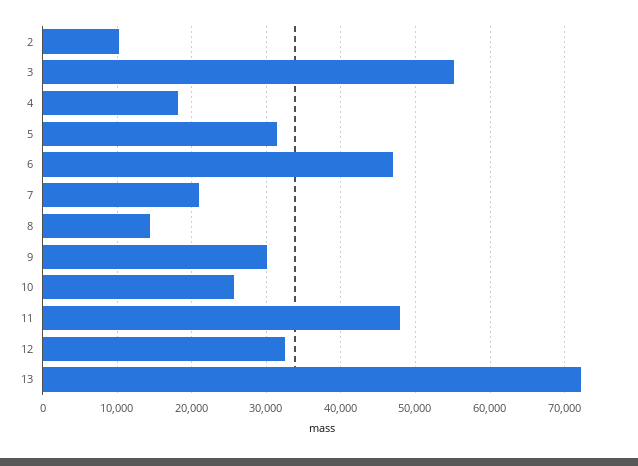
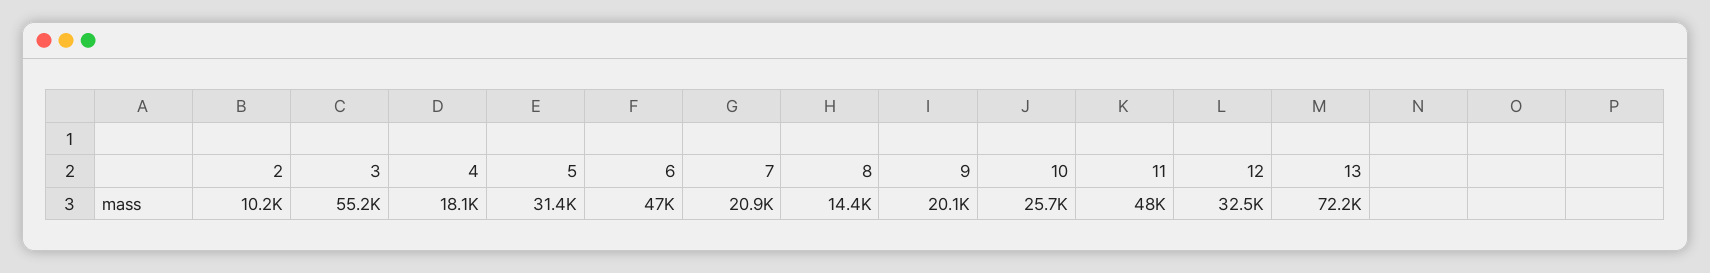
  {
    "2": 10200,
    "3": 55200,
    "4": 18100,
    "5": 31400,
    "6": 47000,
    "7": 20900,
    "8": 14400,
-   "9": 30000,
+   "9": 20100,
    "10": 25700,
    "11": 48000,
    "12": 32500,
    "13": 72200
  }

